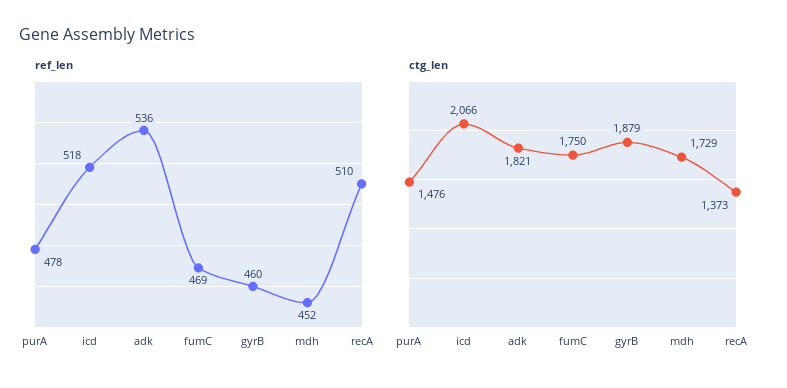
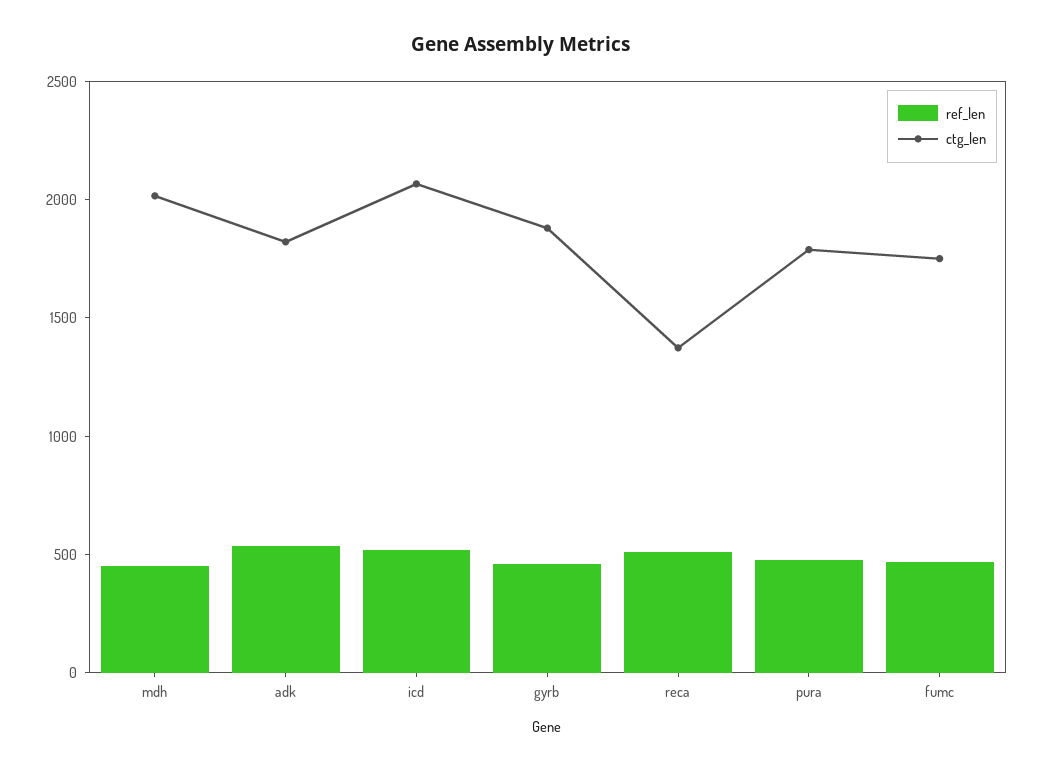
  {
    "ref_len": {
      "purA": 478,
      "icd": 518,
      "adk": 536,
      "fumC": 469,
      "gyrB": 460,
      "mdh": 452,
      "recA": 510
    },
    "ctg_len": {
-     "purA": 1476,
+     "purA": 1800,
      "icd": 2066,
      "adk": 1821,
      "fumC": 1750,
      "gyrB": 1879,
-     "mdh": 1729,
+     "mdh": 2000,
      "recA": 1373
    }
  }

